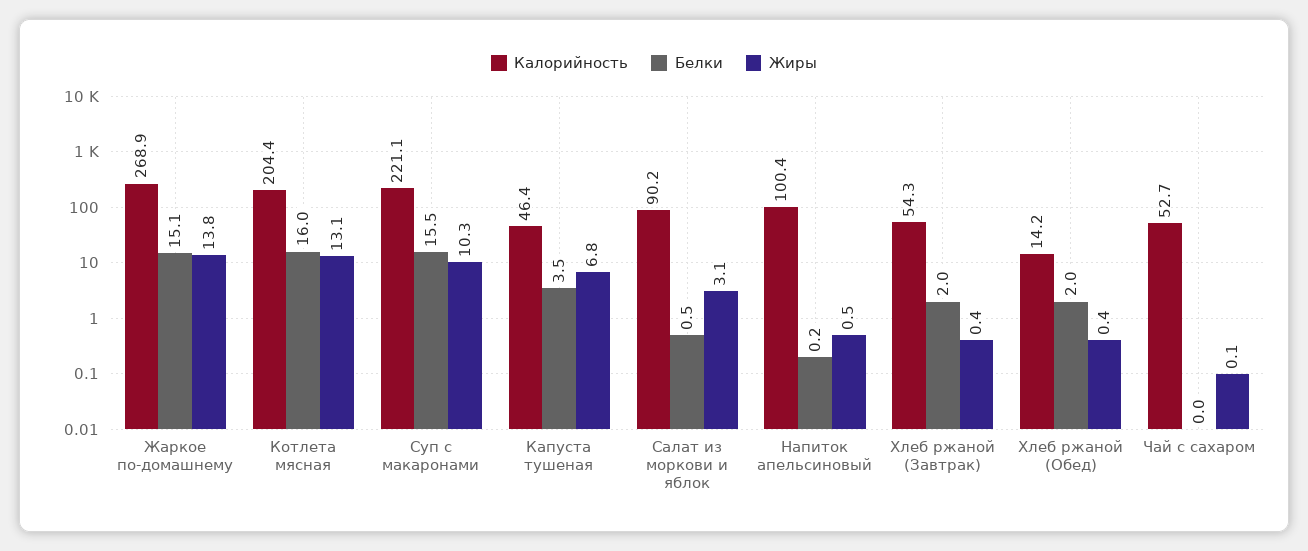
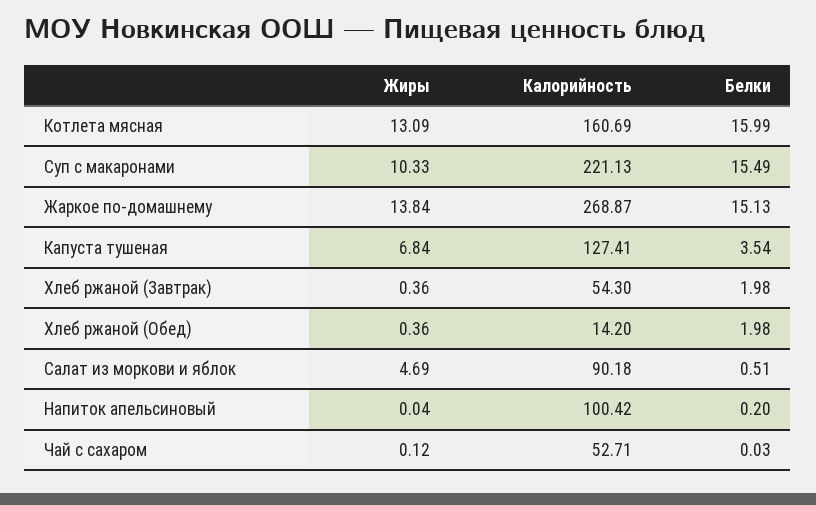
  {
    "Калорийность": {
      "Жаркое по-домашнему": 268.87,
-     "Котлета мясная": 204.4,
+     "Котлета мясная": 160.69,
      "Суп с макаронами": 221.13,
-     "Капуста тушеная": 46.4,
+     "Капуста тушеная": 127.41,
      "Салат из моркови и яблок": 90.18,
      "Напиток апельсиновый": 100.42,
      "Хлеб ржаной (Завтрак)": 54.3,
      "Хлеб ржаной (Обед)": 14.2,
      "Чай с сахаром": 52.71
    },
    "Белки": {
      "Жаркое по-домашнему": 15.13,
      "Котлета мясная": 15.99,
      "Суп с макаронами": 15.49,
      "Капуста тушеная": 3.54,
      "Салат из моркови и яблок": 0.51,
      "Напиток апельсиновый": 0.2,
      "Хлеб ржаной (Завтрак)": 1.98,
      "Хлеб ржаной (Обед)": 1.98,
      "Чай с сахаром": 0.03
    },
    "Жиры": {
      "Жаркое по-домашнему": 13.84,
      "Котлета мясная": 13.09,
      "Суп с макаронами": 10.33,
      "Капуста тушеная": 6.84,
-     "Салат из моркови и яблок": 3.1,
+     "Салат из моркови и яблок": 4.69,
-     "Напиток апельсиновый": 0.5,
+     "Напиток апельсиновый": 0.04,
      "Хлеб ржаной (Завтрак)": 0.36,
      "Хлеб ржаной (Обед)": 0.36,
      "Чай с сахаром": 0.12
    }
  }

